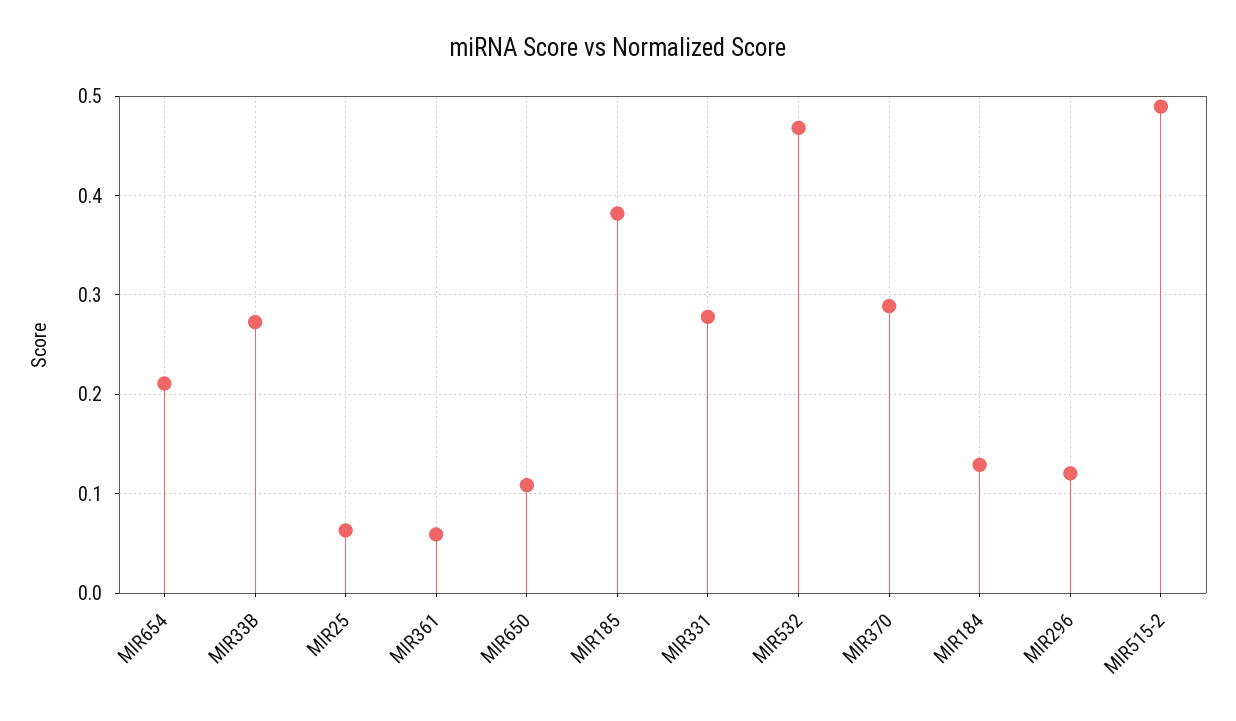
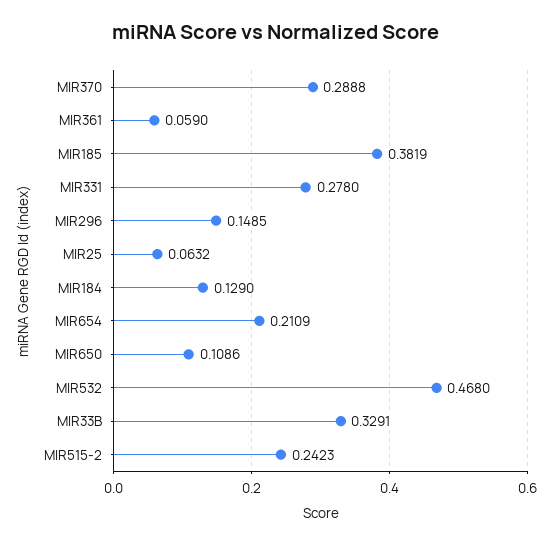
  {
    "MIR654": 0.2109,
-   "MIR33B": 0.27,
+   "MIR33B": 0.3291,
    "MIR25": 0.0632,
    "MIR361": 0.059,
    "MIR650": 0.1086,
    "MIR185": 0.3819,
    "MIR331": 0.278,
    "MIR532": 0.468,
    "MIR370": 0.2888,
    "MIR184": 0.129,
-   "MIR296": 0.12,
+   "MIR296": 0.1485,
-   "MIR515-2": 0.49
+   "MIR515-2": 0.2423
  }

